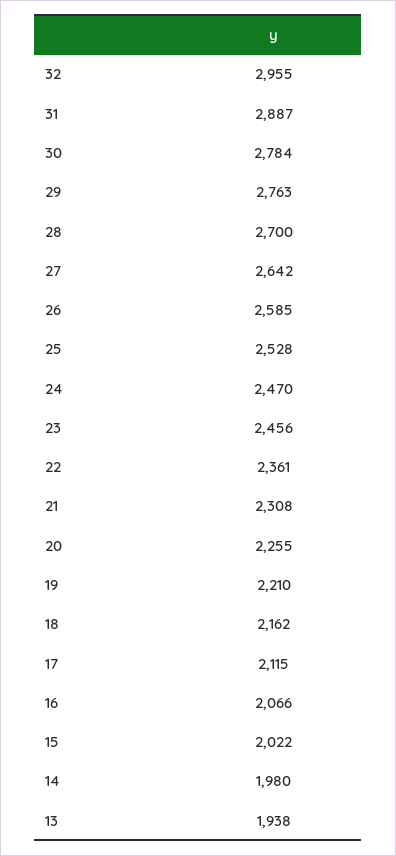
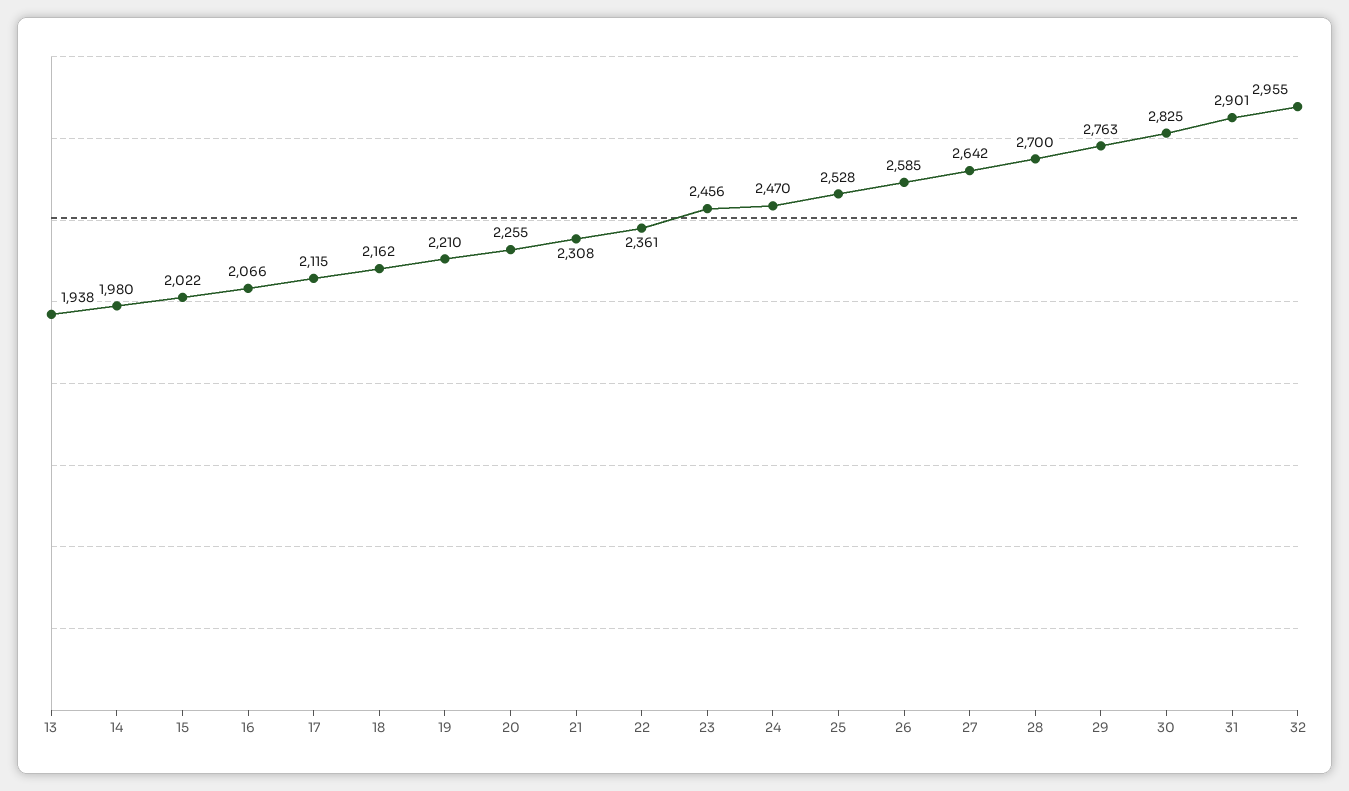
  {
    "32": 2955,
-   "31": 2887,
+   "31": 2901,
-   "30": 2784,
+   "30": 2825,
    "29": 2763,
    "28": 2700,
    "27": 2642,
    "26": 2585,
    "25": 2528,
    "24": 2470,
    "23": 2456,
    "22": 2361,
    "21": 2308,
    "20": 2255,
    "19": 2210,
    "18": 2162,
    "17": 2115,
    "16": 2066,
    "15": 2022,
    "14": 1980,
    "13": 1938
  }

